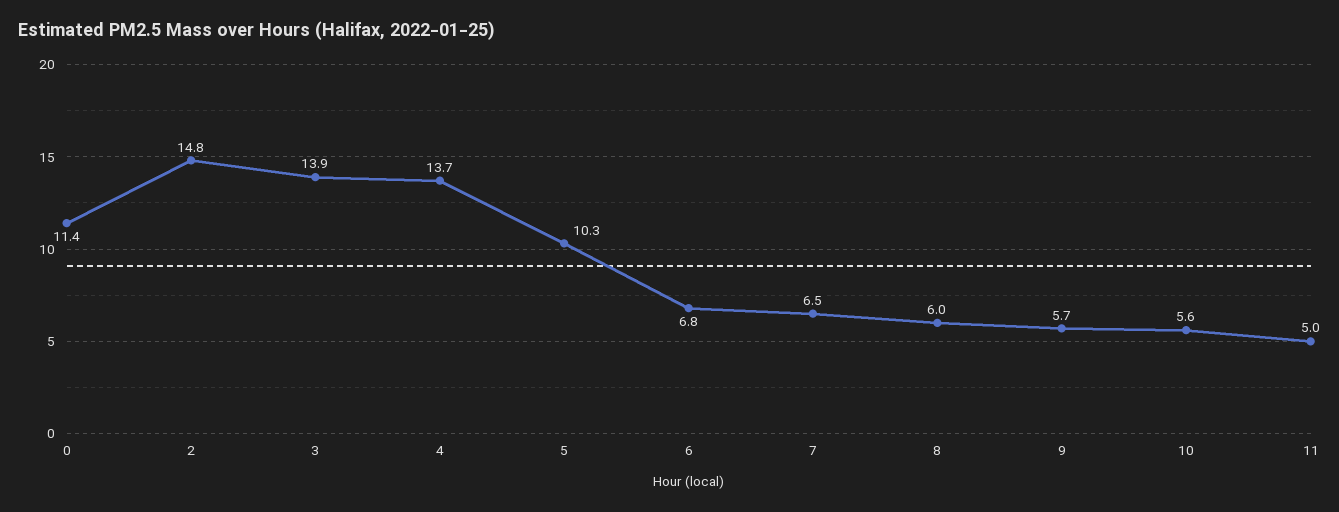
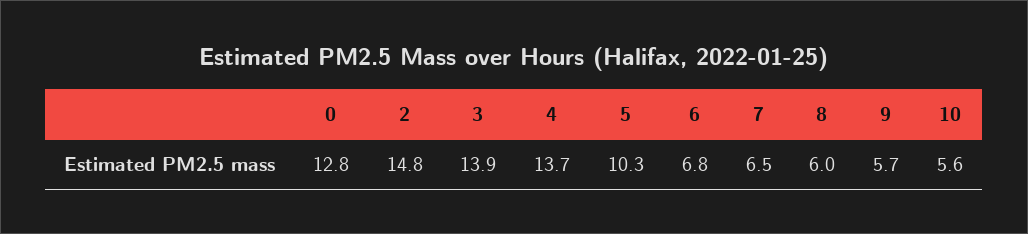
  {
-   "0": 11.4,
+   "0": 12.8,
    "2": 14.8,
    "3": 13.9,
    "4": 13.7,
    "5": 10.3,
    "6": 6.8,
    "7": 6.5,
    "8": 6,
    "9": 5.7,
-   "10": 5.6,
+   "10": 5.6
-   "11": 5
  }

